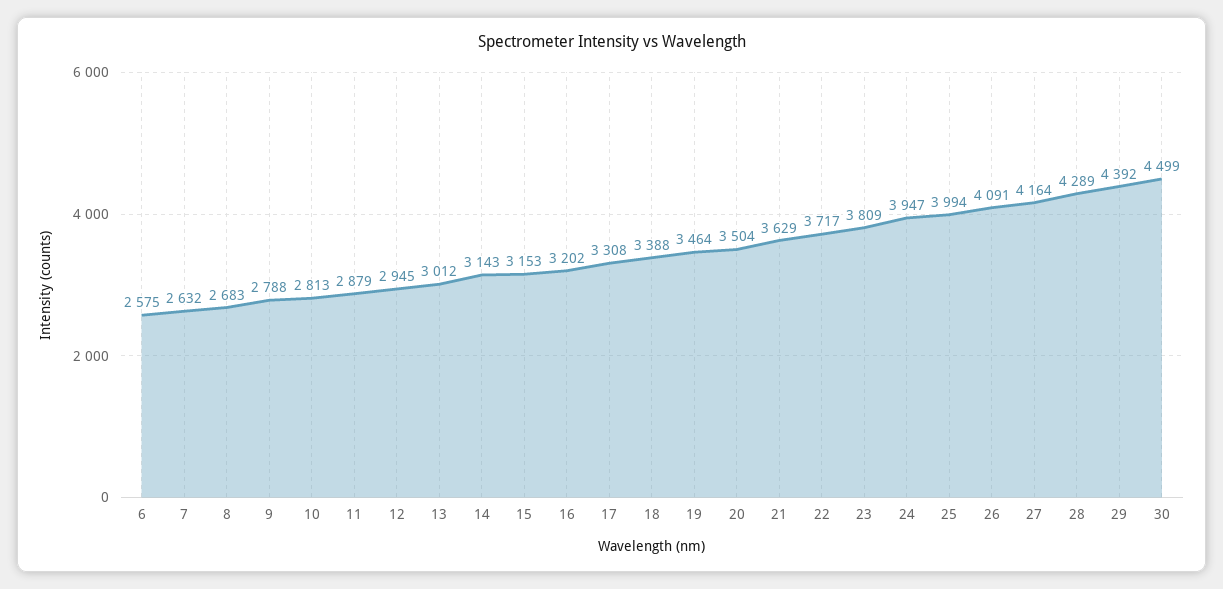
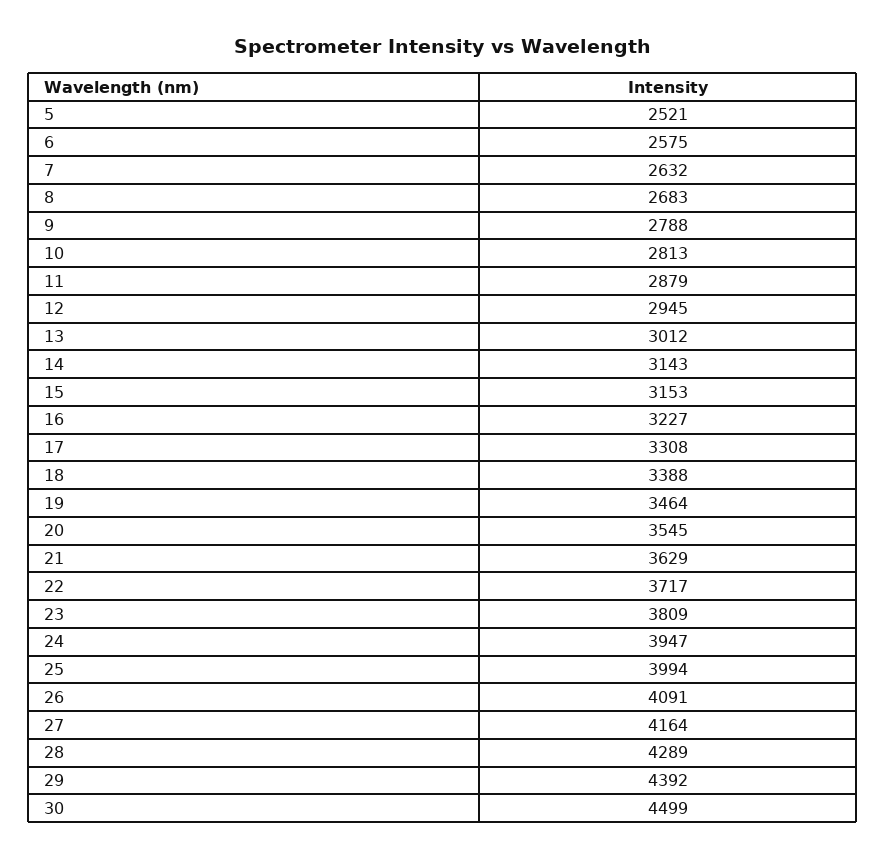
  {
    "6": 2575,
    "7": 2632,
    "8": 2683,
    "9": 2788,
    "10": 2813,
    "11": 2879,
    "12": 2945,
    "13": 3012,
    "14": 3143,
    "15": 3153,
-   "16": 3202,
+   "16": 3227,
    "17": 3308,
    "18": 3388,
    "19": 3464,
-   "20": 3504,
+   "20": 3545,
    "21": 3629,
    "22": 3717,
    "23": 3809,
    "24": 3947,
    "25": 3994,
    "26": 4091,
    "27": 4164,
    "28": 4289,
    "29": 4392,
-   "30": 4499
+   "30": 4499,
+   "5": 2521
  }

